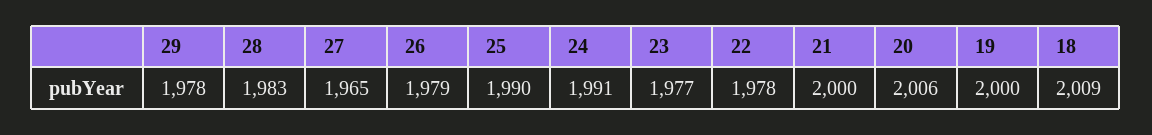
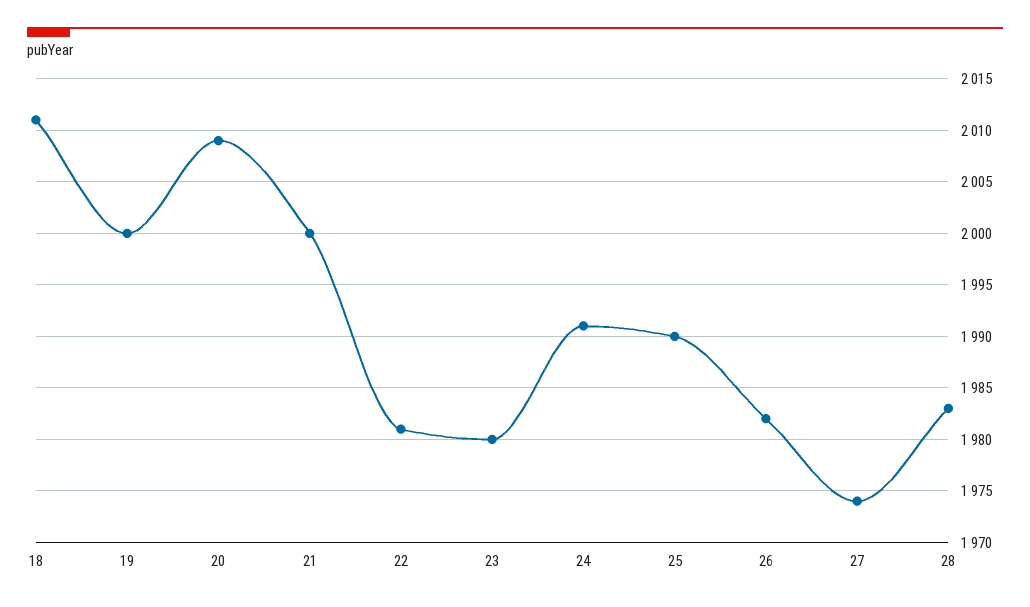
  {
-   "29": 1978,
    "28": 1983,
-   "27": 1965,
+   "27": 1974,
-   "26": 1979,
+   "26": 1982,
    "25": 1990,
    "24": 1991,
-   "23": 1977,
+   "23": 1980,
-   "22": 1978,
+   "22": 1981,
    "21": 2000,
-   "20": 2006,
+   "20": 2009,
    "19": 2000,
-   "18": 2009
+   "18": 2011
  }

